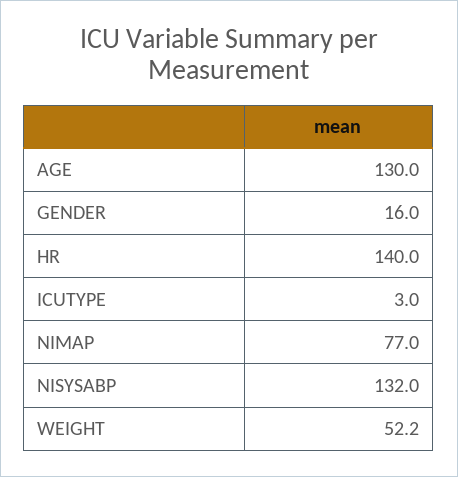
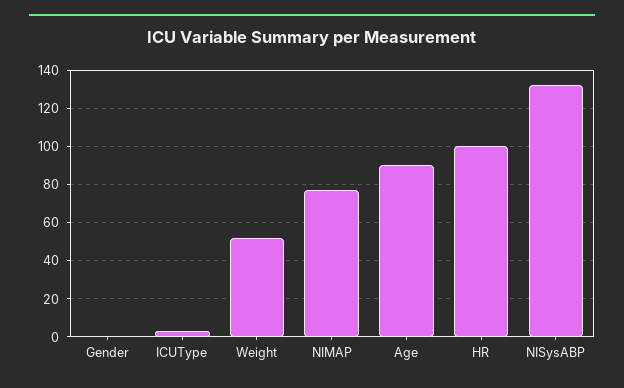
  {
-   "AGE": 130,
+   "AGE": 90,
-   "GENDER": 16,
+   "GENDER": 0,
-   "HR": 140,
+   "HR": 100,
    "ICUTYPE": 3,
    "NIMAP": 77,
    "NISYSABP": 132,
    "WEIGHT": 52.2
  }

